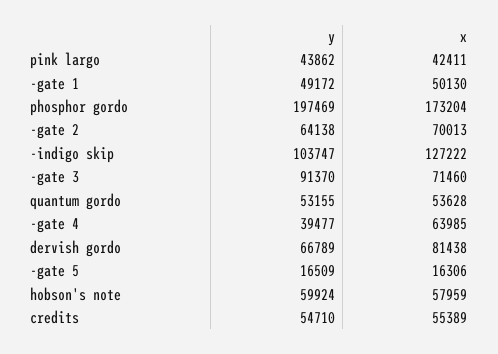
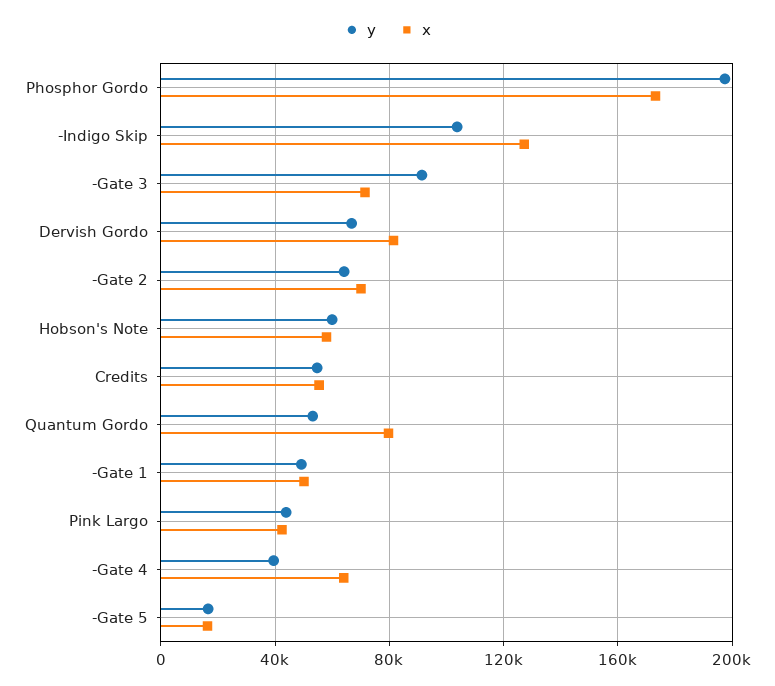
  {
    "y": {
      "pink largo": 43862,
      "-gate 1": 49172,
      "phosphor gordo": 197469,
      "-gate 2": 64138,
      "-indigo skip": 103747,
      "-gate 3": 91370,
      "quantum gordo": 53155,
      "-gate 4": 39477,
      "dervish gordo": 66789,
      "-gate 5": 16509,
      "hobson's note": 59924,
      "credits": 54710
    },
    "x": {
      "pink largo": 42411,
      "-gate 1": 50130,
      "phosphor gordo": 173204,
      "-gate 2": 70013,
      "-indigo skip": 127222,
      "-gate 3": 71460,
-     "quantum gordo": 53628,
+     "quantum gordo": 80000,
      "-gate 4": 63985,
      "dervish gordo": 81438,
      "-gate 5": 16306,
      "hobson's note": 57959,
      "credits": 55389
    }
  }

